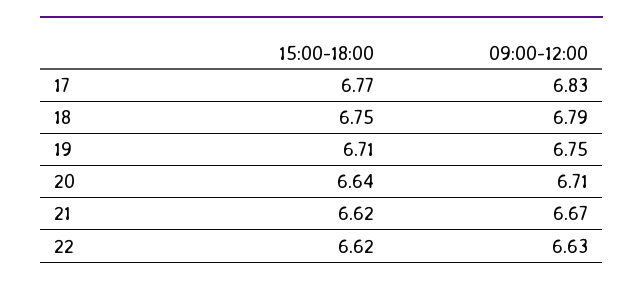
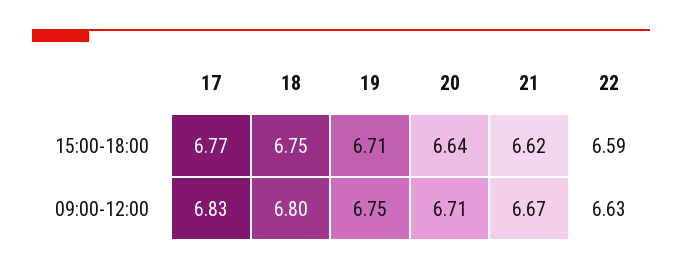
  {
    "15:00-18:00": {
      "17": 6.77,
      "18": 6.75,
      "19": 6.71,
      "20": 6.64,
      "21": 6.62,
-     "22": 6.62
+     "22": 6.59
    },
    "09:00-12:00": {
      "17": 6.83,
-     "18": 6.79,
+     "18": 6.8,
      "19": 6.75,
      "20": 6.71,
      "21": 6.67,
      "22": 6.63
    }
  }

